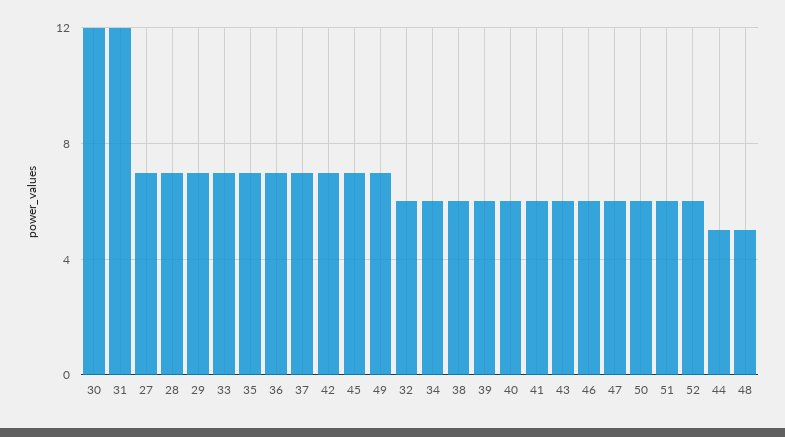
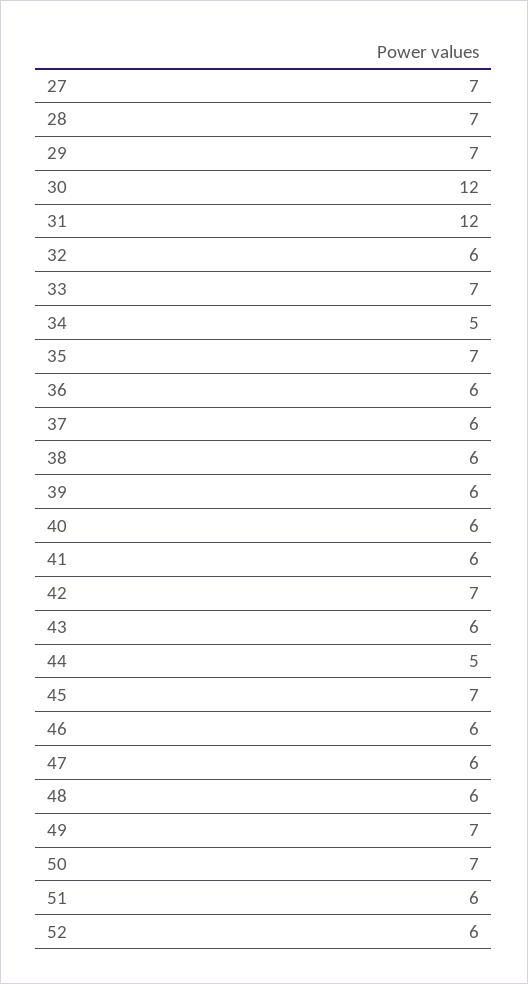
  {
    "30": 12,
    "31": 12,
    "27": 7,
    "28": 7,
    "29": 7,
    "33": 7,
    "35": 7,
-   "36": 7,
+   "36": 6,
-   "37": 7,
+   "37": 6,
    "42": 7,
    "45": 7,
    "49": 7,
    "32": 6,
-   "34": 6,
+   "34": 5,
    "38": 6,
    "39": 6,
    "40": 6,
    "41": 6,
    "43": 6,
    "46": 6,
    "47": 6,
-   "50": 6,
+   "50": 7,
    "51": 6,
    "52": 6,
    "44": 5,
-   "48": 5
+   "48": 6
  }

